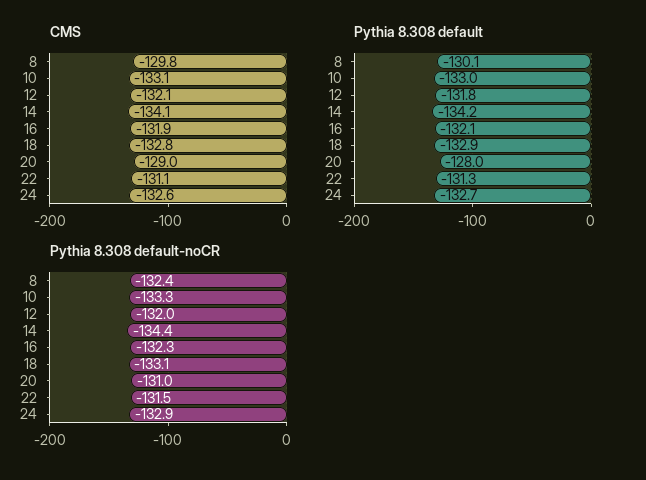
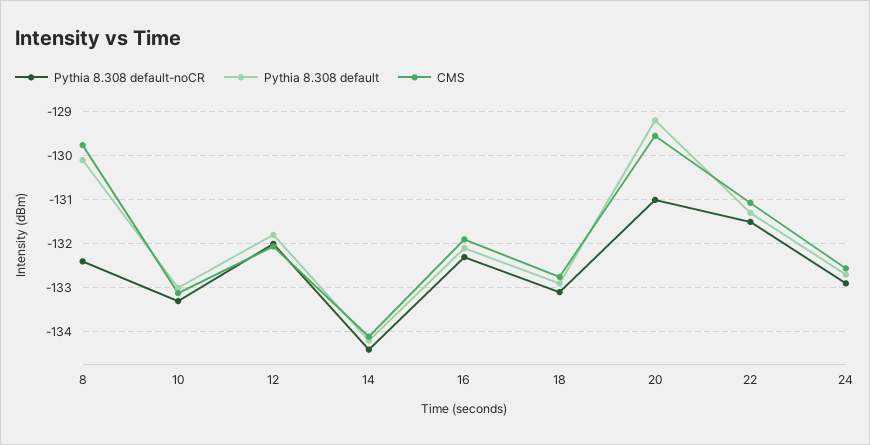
  {
    "CMS": {
      "8": -129.8,
      "10": -133.1,
      "12": -132.1,
      "14": -134.1,
      "16": -131.9,
      "18": -132.8,
-     "20": -129,
+     "20": -129.6,
      "22": -131.1,
      "24": -132.6
    },
    "Pythia 8.308 default": {
      "8": -130.1,
      "10": -133,
      "12": -131.8,
      "14": -134.2,
      "16": -132.1,
      "18": -132.9,
-     "20": -128,
+     "20": -129.2,
      "22": -131.3,
      "24": -132.7
    },
    "Pythia 8.308 default-noCR": {
      "8": -132.4,
      "10": -133.3,
      "12": -132,
      "14": -134.4,
      "16": -132.3,
      "18": -133.1,
      "20": -131,
      "22": -131.5,
      "24": -132.9
    }
  }

